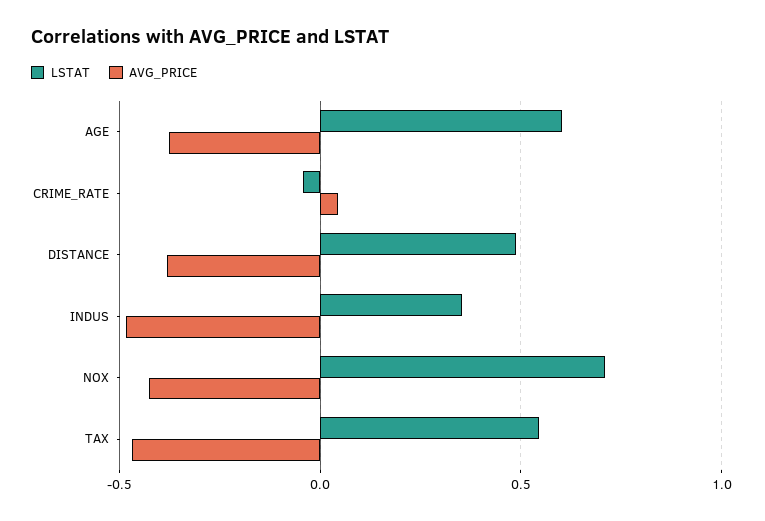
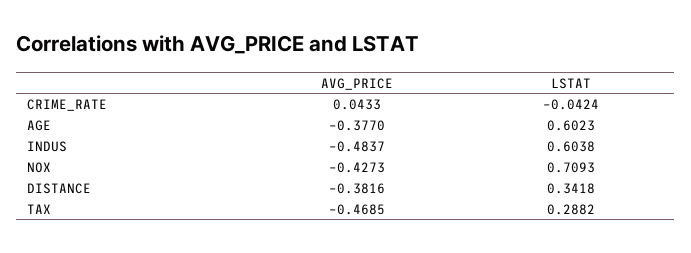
  {
    "LSTAT": {
      "AGE": 0.6023,
      "CRIME_RATE": -0.0424,
-     "DISTANCE": 0.5,
+     "DISTANCE": 0.3418,
-     "INDUS": 0.35,
+     "INDUS": 0.6038,
      "NOX": 0.7093,
-     "TAX": 0.55
+     "TAX": 0.2882
    },
    "AVG_PRICE": {
      "AGE": -0.377,
      "CRIME_RATE": 0.0433,
      "DISTANCE": -0.3816,
      "INDUS": -0.4837,
      "NOX": -0.4273,
      "TAX": -0.4685
    }
  }

